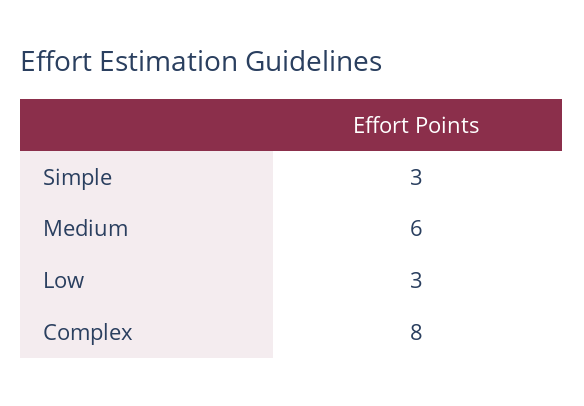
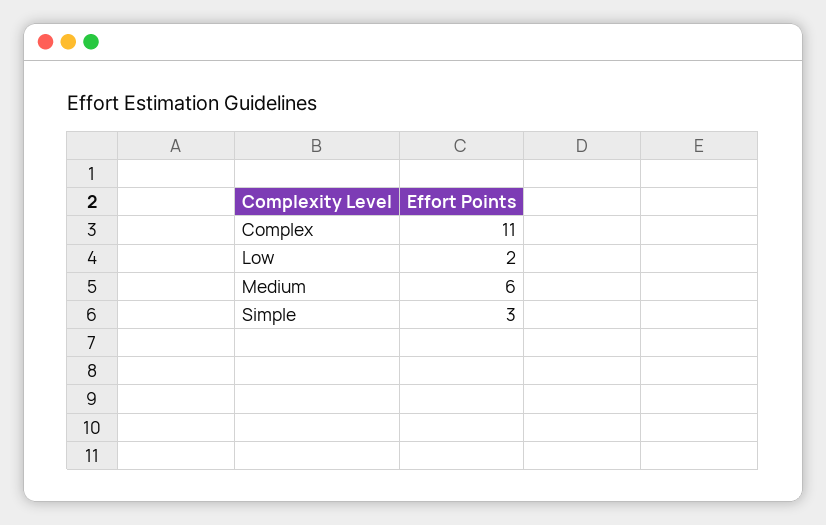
  {
    "Simple": 3,
    "Medium": 6,
-   "Low": 3,
+   "Low": 2,
-   "Complex": 8
+   "Complex": 11
  }

